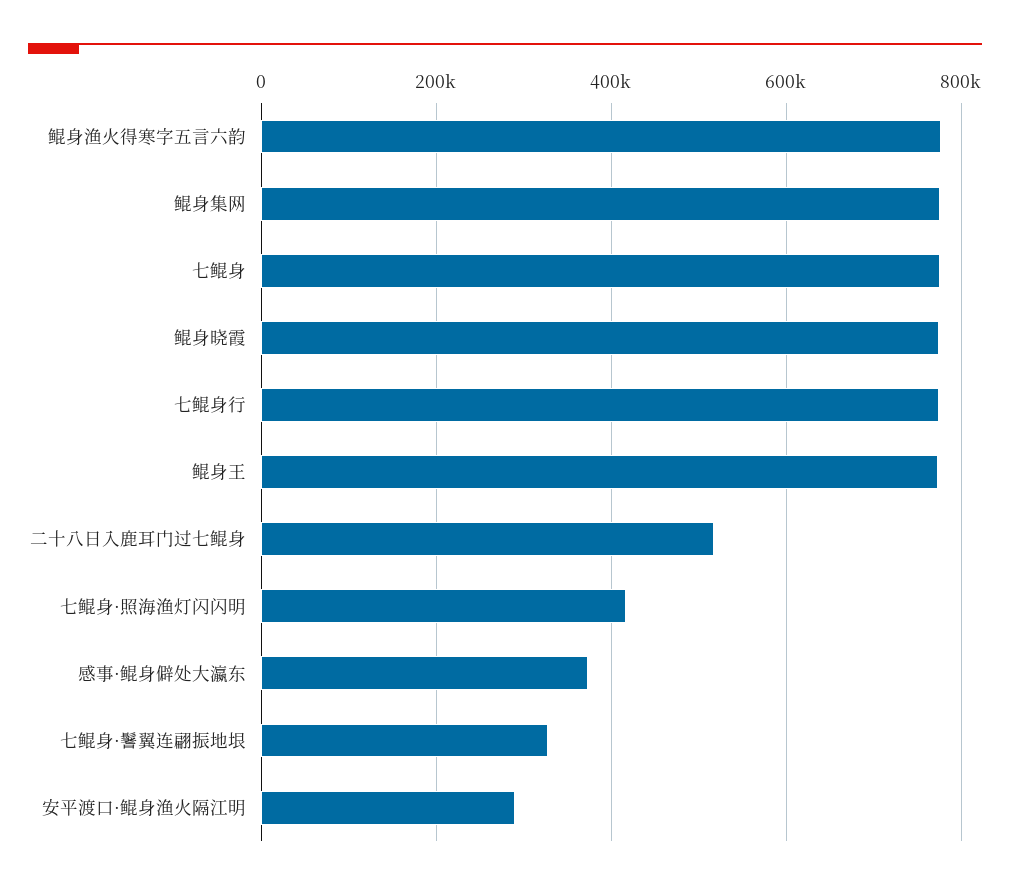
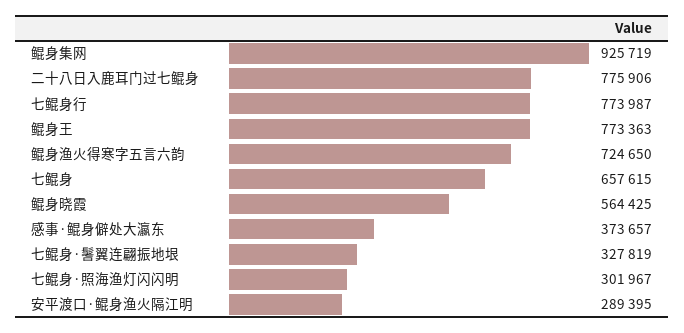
  {
-   "鲲身渔火得寒字五言六韵": 780000,
+   "鲲身渔火得寒字五言六韵": 724650,
-   "鲲身集网": 780000,
+   "鲲身集网": 925719,
-   "七鲲身": 780000,
+   "七鲲身": 657615,
-   "鲲身晓霞": 780000,
+   "鲲身晓霞": 564425,
    "七鲲身行": 773987,
    "鲲身王": 773363,
-   "二十八日入鹿耳门过七鲲身": 520000,
+   "二十八日入鹿耳门过七鲲身": 775906,
-   "七鲲身·照海渔灯闪闪明": 420000,
+   "七鲲身·照海渔灯闪闪明": 301967,
    "感事·鲲身僻处大瀛东": 373657,
    "七鲲身·鬐翼连翩振地垠": 327819,
    "安平渡口·鲲身渔火隔江明": 289395
  }

